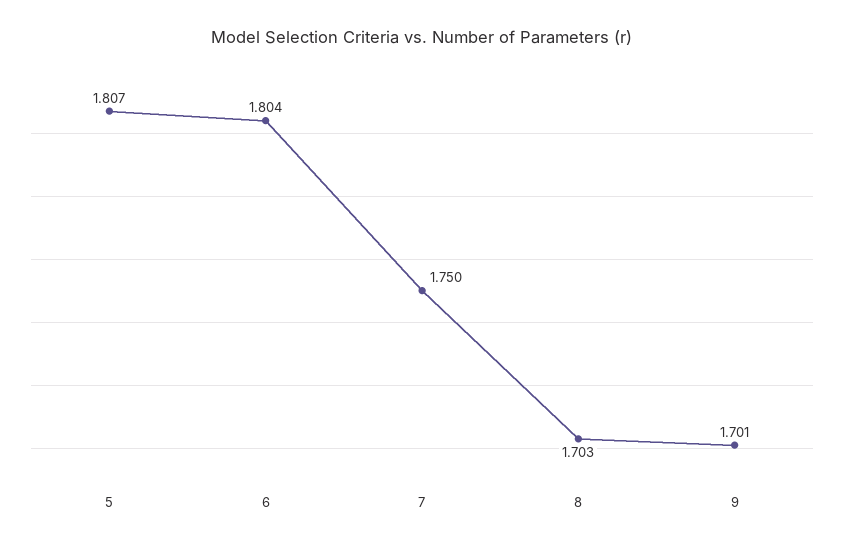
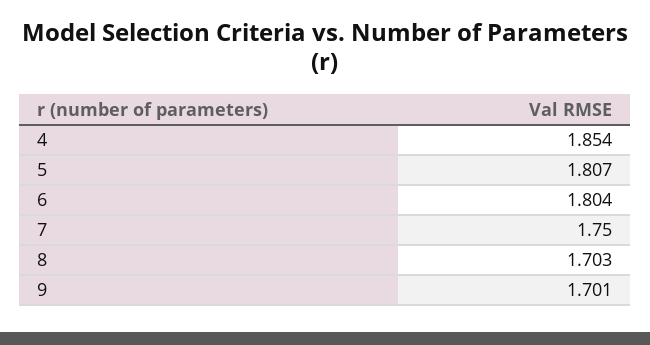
  {
    "5": 1.807,
    "6": 1.804,
    "7": 1.75,
    "8": 1.703,
-   "9": 1.701
+   "9": 1.701,
+   "4": 1.854
  }

